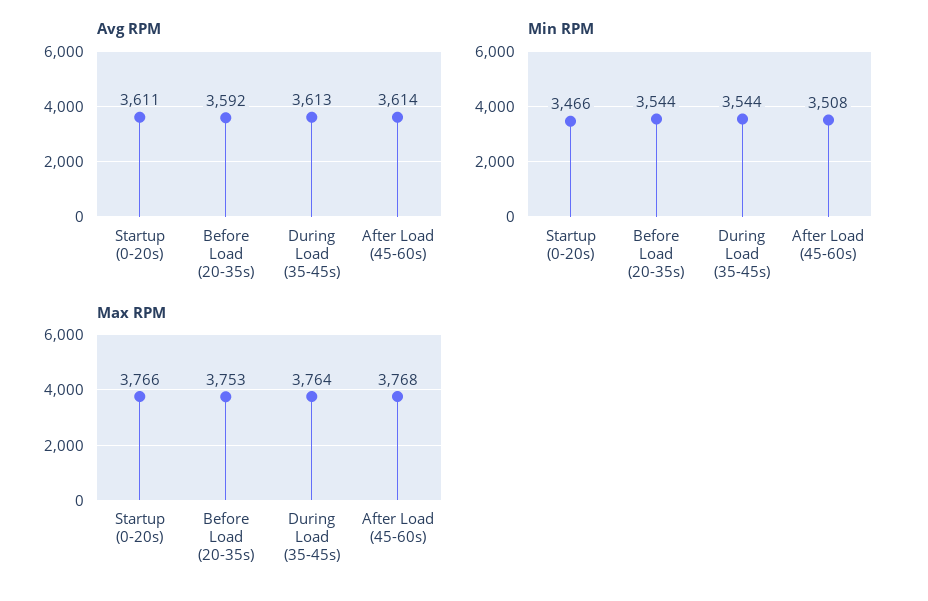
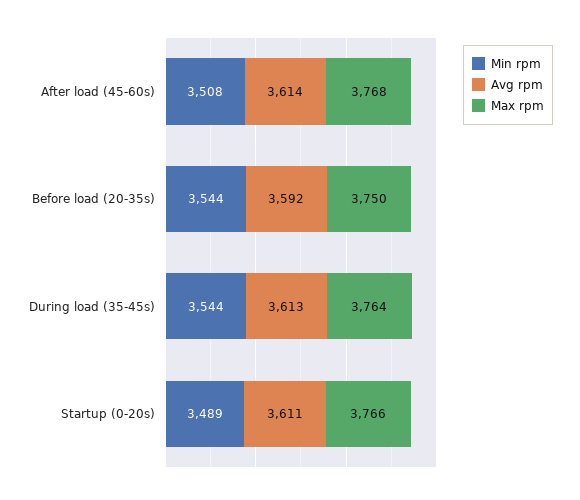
  {
    "Avg RPM": {
      "Startup (0-20s)": 3611,
      "Before Load (20-35s)": 3592,
      "During Load (35-45s)": 3613,
      "After Load (45-60s)": 3614
    },
    "Min RPM": {
-     "Startup (0-20s)": 3466,
+     "Startup (0-20s)": 3489,
      "Before Load (20-35s)": 3544,
      "During Load (35-45s)": 3544,
      "After Load (45-60s)": 3508
    },
    "Max RPM": {
      "Startup (0-20s)": 3766,
-     "Before Load (20-35s)": 3753,
+     "Before Load (20-35s)": 3750,
      "During Load (35-45s)": 3764,
      "After Load (45-60s)": 3768
    }
  }

